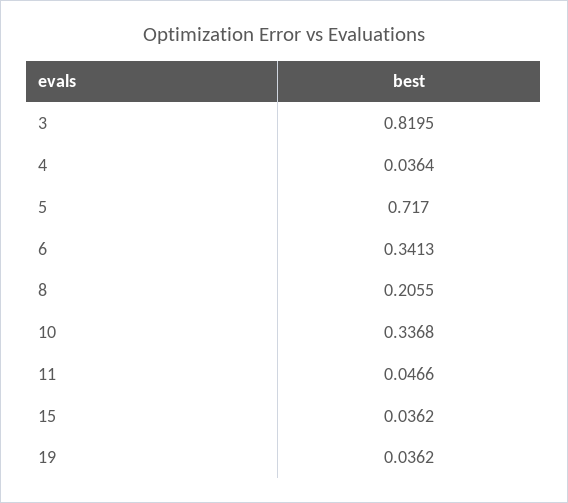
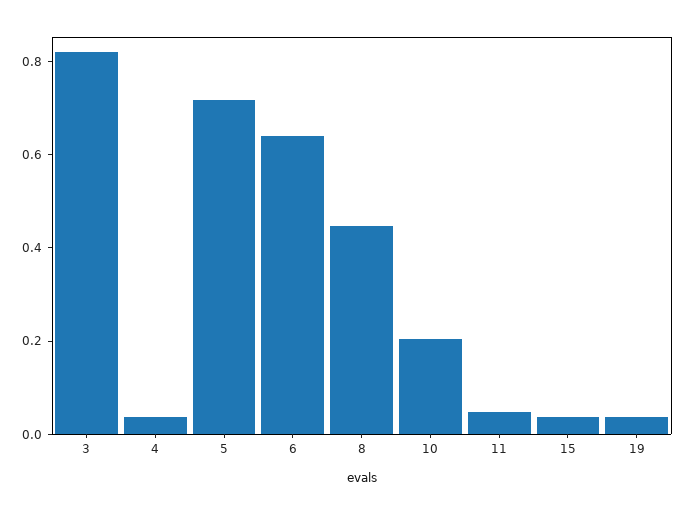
  {
    "3": 0.8195,
    "4": 0.0364,
    "5": 0.717,
-   "6": 0.3413,
+   "6": 0.65,
-   "8": 0.2055,
+   "8": 0.45,
-   "10": 0.3368,
+   "10": 0.2,
    "11": 0.0466,
    "15": 0.0362,
    "19": 0.0362
  }

